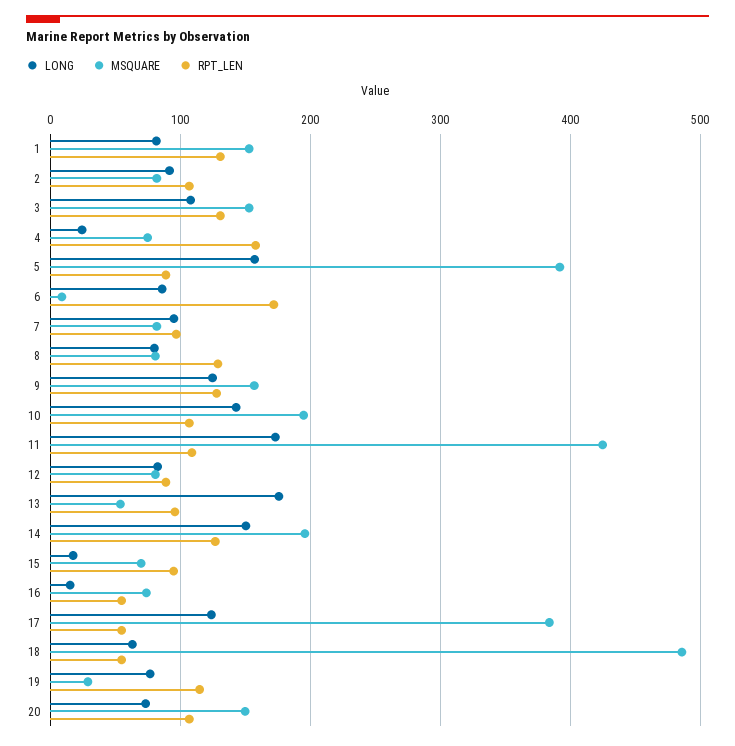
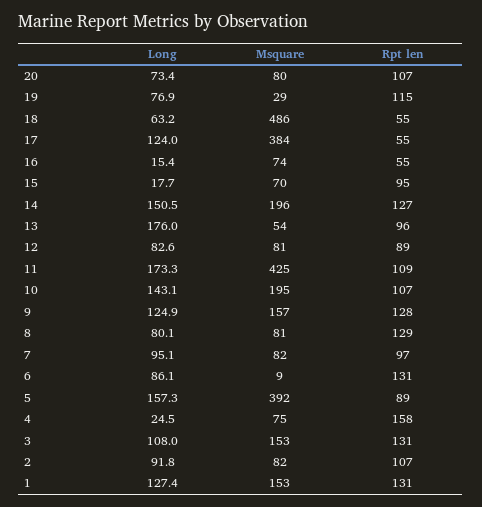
  {
    "LONG": {
-     "1": 80,
+     "1": 127.4,
      "2": 91.8,
      "3": 108,
      "4": 24.5,
      "5": 157.3,
      "6": 86.1,
      "7": 95.1,
      "8": 80.1,
      "9": 124.9,
      "10": 143.1,
      "11": 173.3,
      "12": 82.6,
      "13": 176,
      "14": 150.5,
      "15": 17.7,
      "16": 15.4,
      "17": 124,
      "18": 63.2,
      "19": 76.9,
      "20": 73.4
    },
    "MSQUARE": {
      "1": 153,
      "2": 82,
      "3": 153,
      "4": 75,
      "5": 392,
      "6": 9,
      "7": 82,
      "8": 81,
      "9": 157,
      "10": 195,
      "11": 425,
      "12": 81,
      "13": 54,
      "14": 196,
      "15": 70,
      "16": 74,
      "17": 384,
      "18": 486,
      "19": 29,
-     "20": 150
+     "20": 80
    },
    "RPT_LEN": {
      "1": 131,
      "2": 107,
      "3": 131,
      "4": 158,
      "5": 89,
-     "6": 170,
+     "6": 131,
      "7": 97,
      "8": 129,
      "9": 128,
      "10": 107,
      "11": 109,
      "12": 89,
      "13": 96,
      "14": 127,
      "15": 95,
      "16": 55,
      "17": 55,
      "18": 55,
      "19": 115,
      "20": 107
    }
  }

